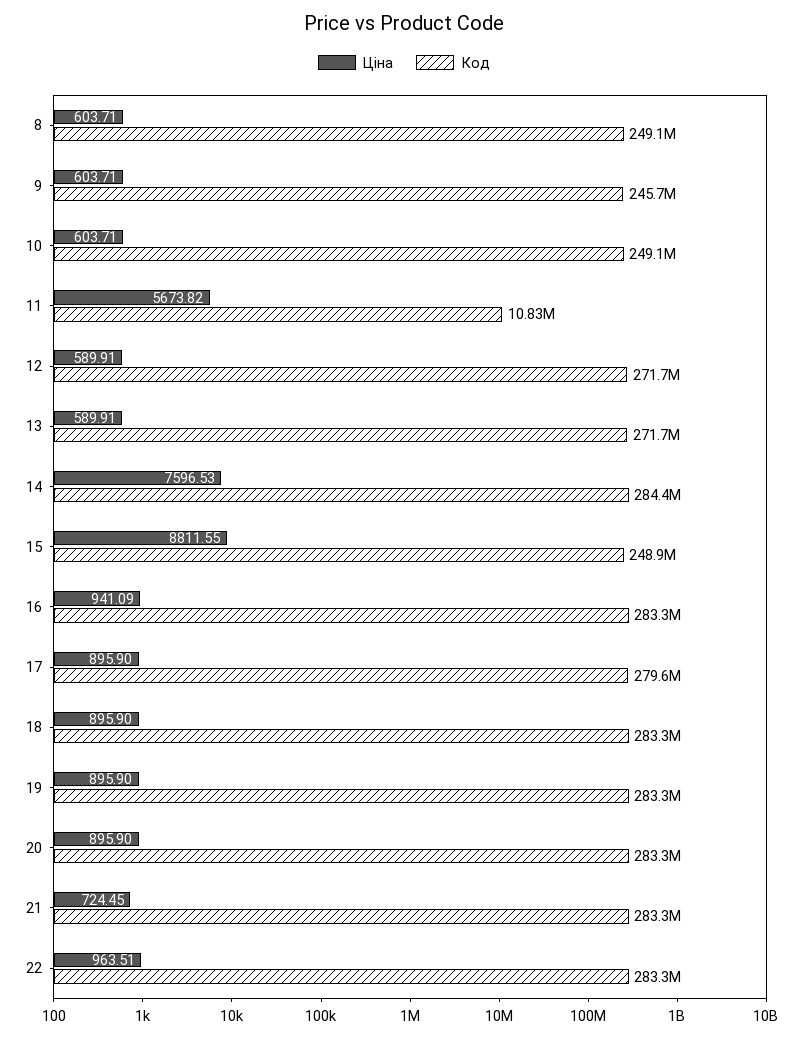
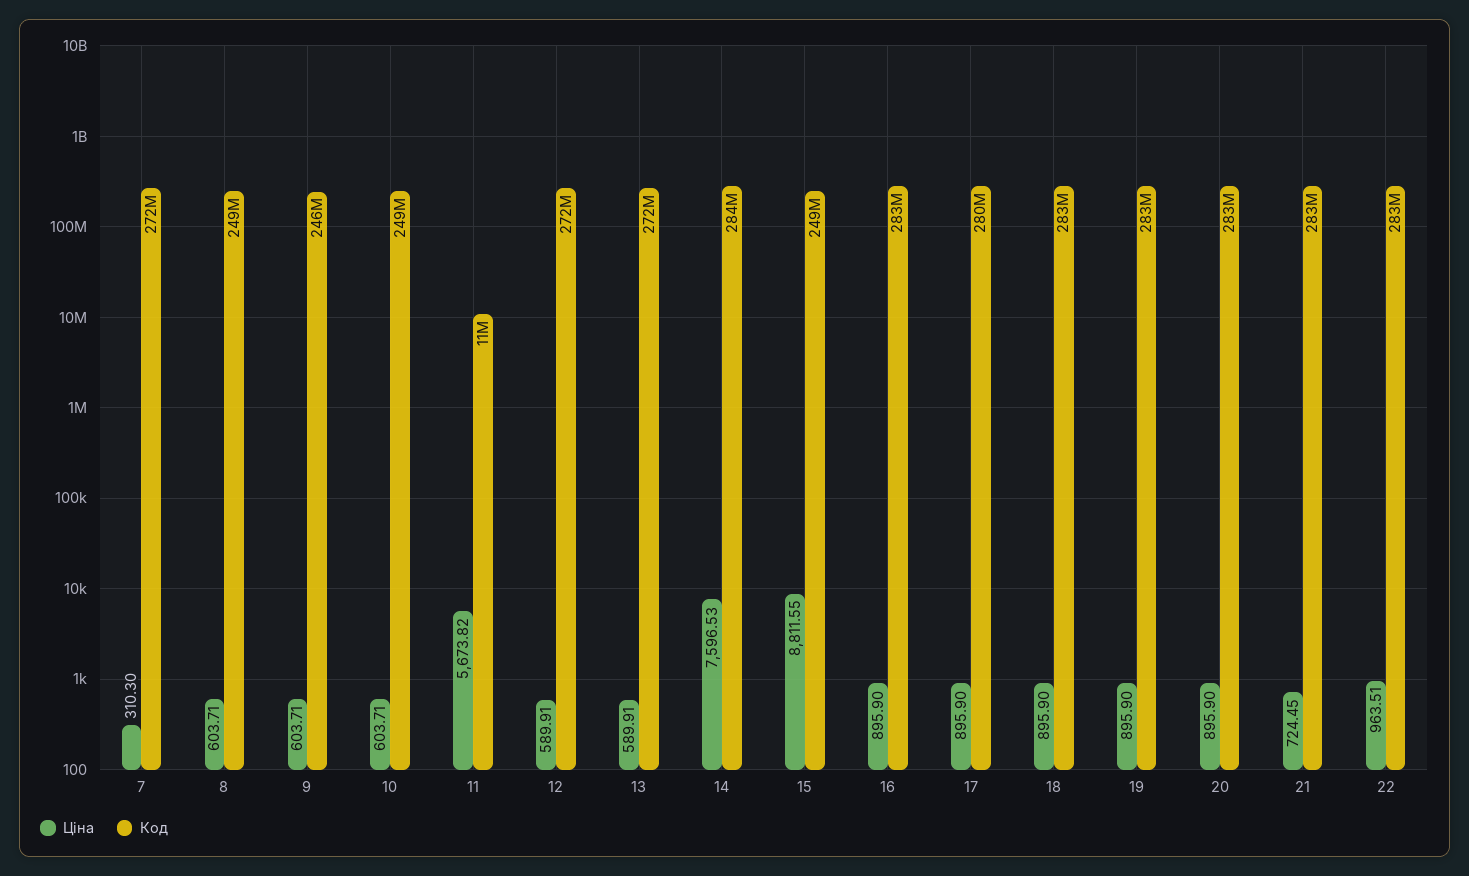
  {
    "Ціна": {
      "8": 603.71,
      "9": 603.71,
      "10": 603.71,
      "11": 5673.82,
      "12": 589.91,
      "13": 589.91,
      "14": 7596.53,
      "15": 8811.55,
-     "16": 941.09,
+     "16": 895.9,
      "17": 895.9,
      "18": 895.9,
      "19": 895.9,
      "20": 895.9,
      "21": 724.45,
-     "22": 963.51
+     "22": 963.51,
+     "7": 310.3
    },
    "Код": {
      "8": 249100000,
      "9": 245700000,
      "10": 249100000,
      "11": 10830000,
      "12": 271700000,
      "13": 271700000,
      "14": 284400000,
      "15": 248900000,
      "16": 283300000,
      "17": 279600000,
      "18": 283300000,
      "19": 283300000,
      "20": 283300000,
      "21": 283300000,
-     "22": 283300000
+     "22": 283300000,
+     "7": 272000000
    }
  }

